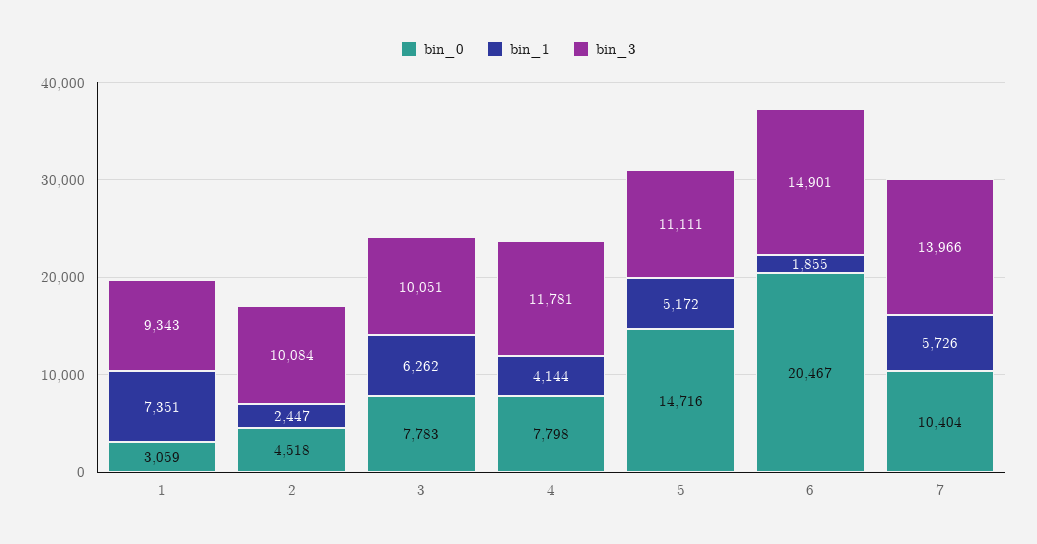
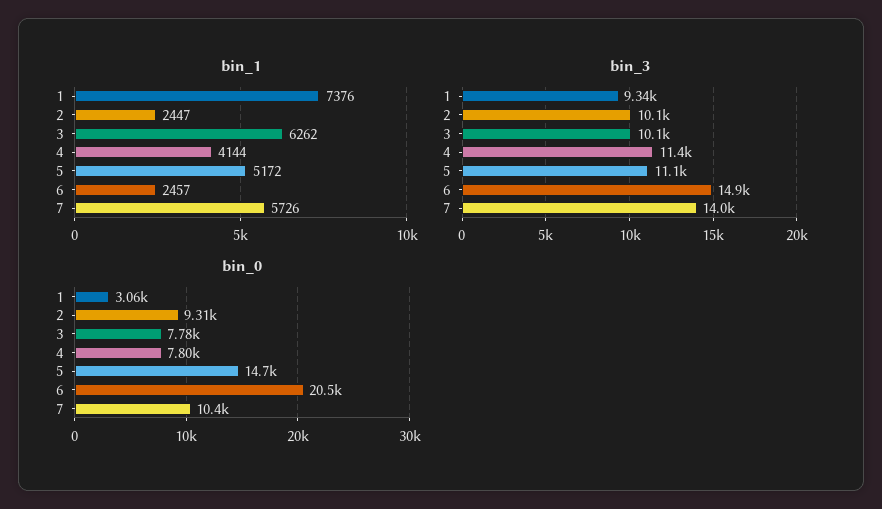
  {
    "bin_0": {
      "1": 3059,
-     "2": 4518,
+     "2": 9310,
      "3": 7783,
      "4": 7798,
      "5": 14716,
      "6": 20467,
      "7": 10404
    },
    "bin_1": {
-     "1": 7351,
+     "1": 7376,
      "2": 2447,
      "3": 6262,
      "4": 4144,
      "5": 5172,
-     "6": 1855,
+     "6": 2457,
      "7": 5726
    },
    "bin_3": {
      "1": 9343,
      "2": 10084,
      "3": 10051,
-     "4": 11781,
+     "4": 11400,
      "5": 11111,
      "6": 14901,
      "7": 13966
    }
  }

